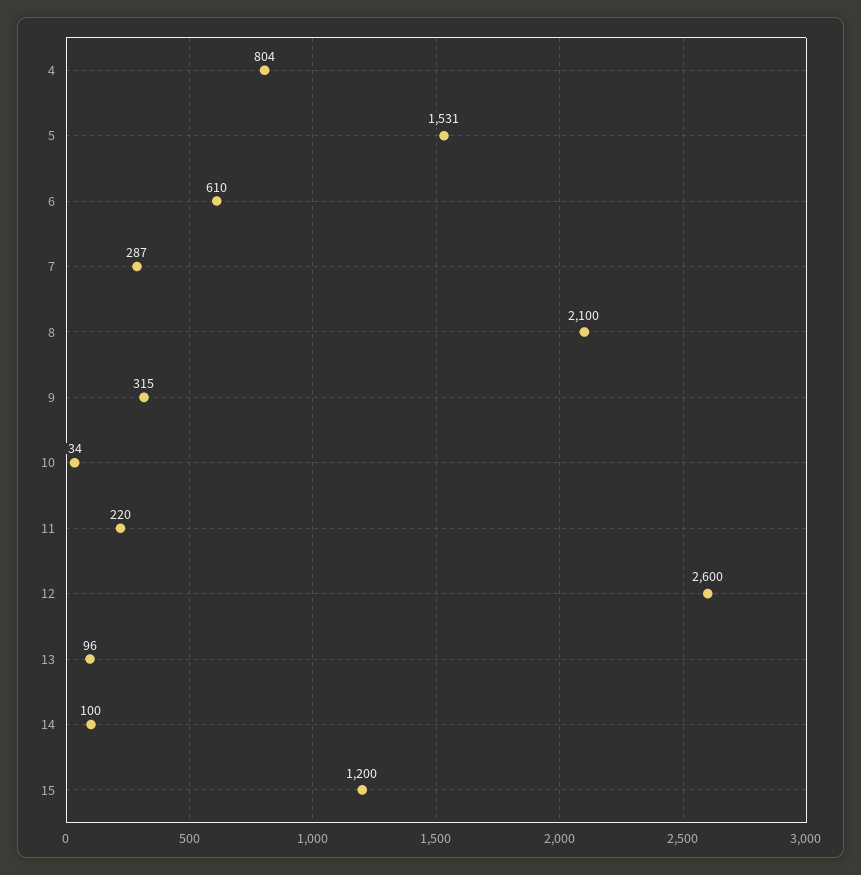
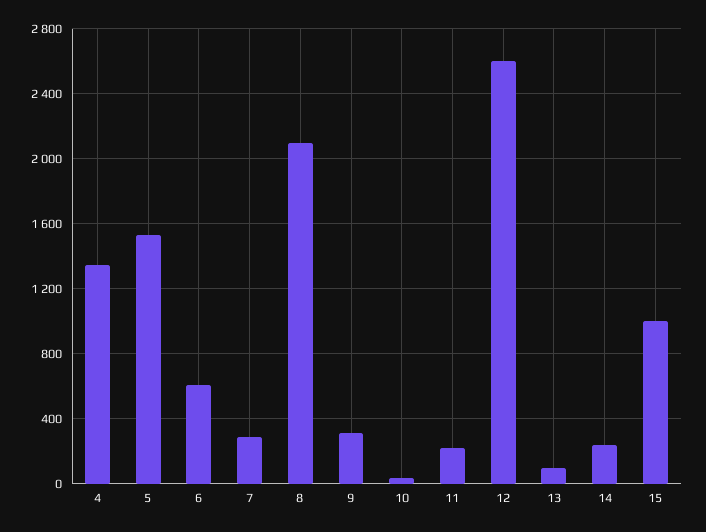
  {
-   "4": 804,
+   "4": 1350,
    "5": 1531,
    "6": 610,
    "7": 287,
    "8": 2100,
    "9": 315,
    "10": 34,
    "11": 220,
    "12": 2600,
    "13": 96,
-   "14": 100,
+   "14": 250,
-   "15": 1200
+   "15": 1000
  }

